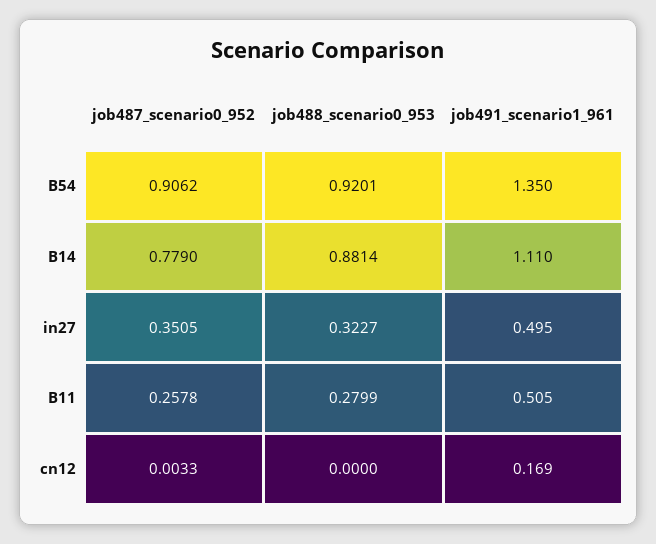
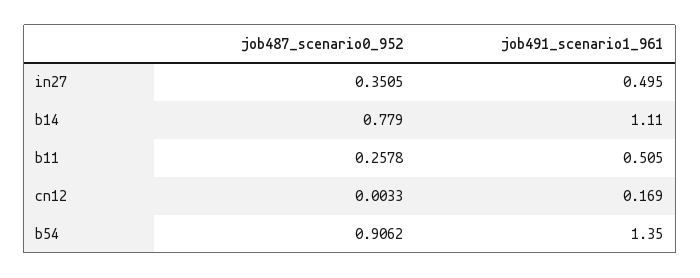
  {
    "job487_scenario0_952": {
      "B54": 0.9062,
      "B14": 0.779,
      "in27": 0.3505,
      "B11": 0.2578,
      "cn12": 0.0033
    },
-   "job488_scenario0_953": {
-     "B54": 0.9201,
-     "B14": 0.8814,
-     "in27": 0.3227,
-     "B11": 0.2799,
-     "cn12": 0
-   },
    "job491_scenario1_961": {
      "B54": 1.35,
      "B14": 1.11,
      "in27": 0.495,
      "B11": 0.505,
      "cn12": 0.169
    }
  }

